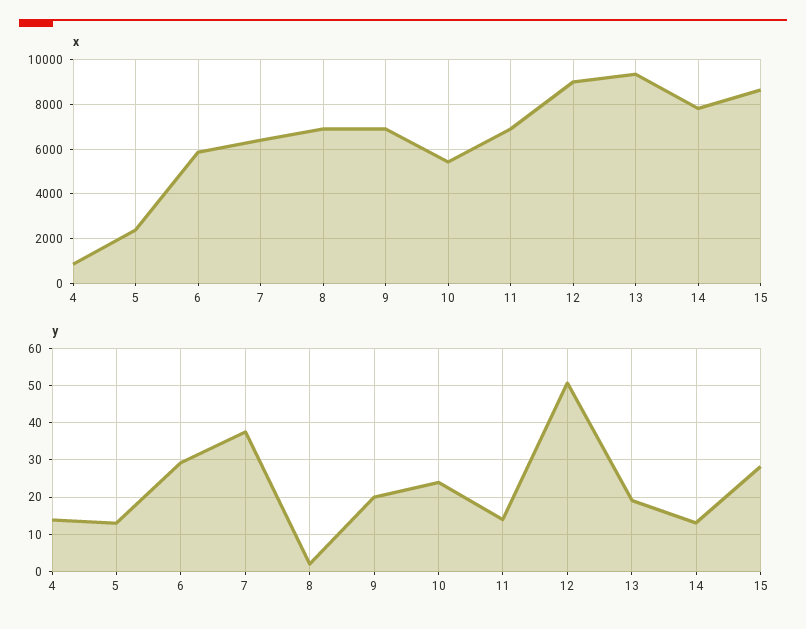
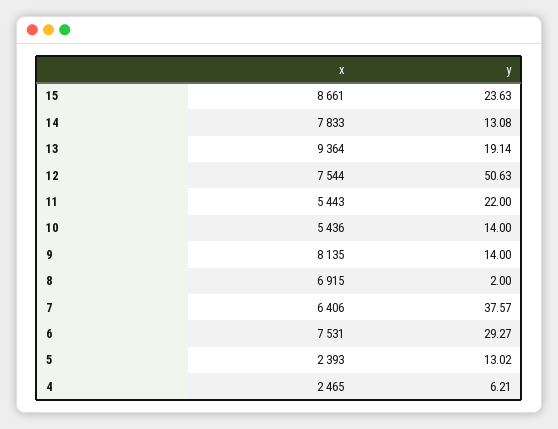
  {
    "x": {
-     "4": 1000,
+     "4": 2465,
      "5": 2393,
-     "6": 6000,
+     "6": 7531,
      "7": 6406,
      "8": 6915,
-     "9": 7000,
+     "9": 8135,
      "10": 5436,
-     "11": 7000,
+     "11": 5443,
-     "12": 9000,
+     "12": 7544,
      "13": 9364,
      "14": 7833,
      "15": 8661
    },
    "y": {
-     "4": 14,
+     "4": 6.21,
      "5": 13.02,
      "6": 29.27,
      "7": 37.57,
      "8": 2,
-     "9": 20,
+     "9": 14,
-     "10": 24,
+     "10": 14,
-     "11": 14,
+     "11": 22,
      "12": 50.63,
      "13": 19.14,
      "14": 13.08,
-     "15": 28
+     "15": 23.63
    }
  }

